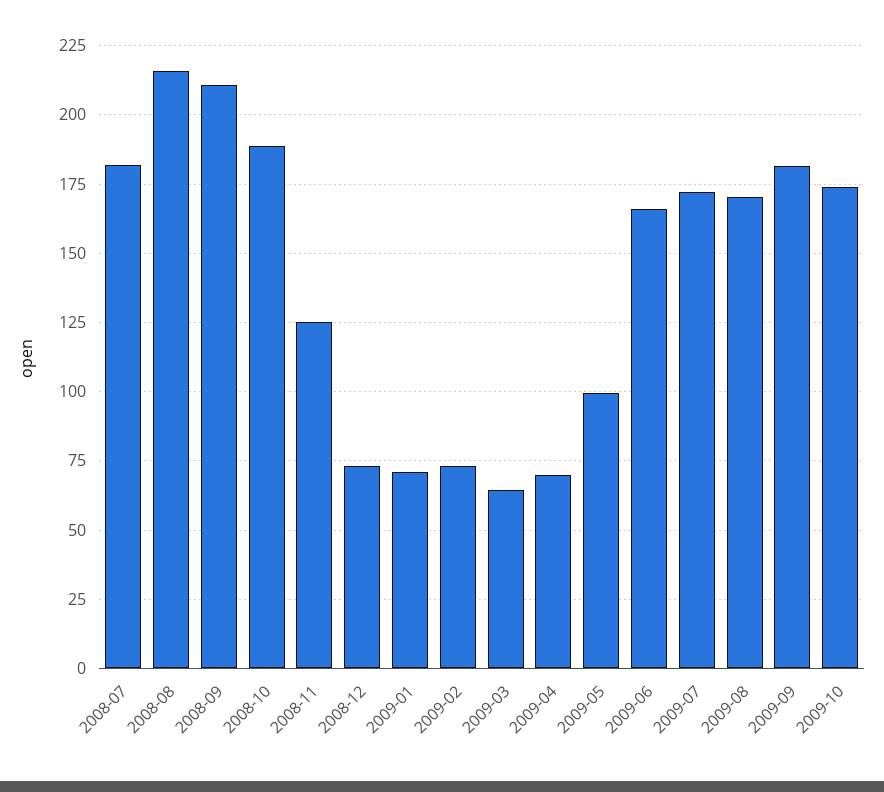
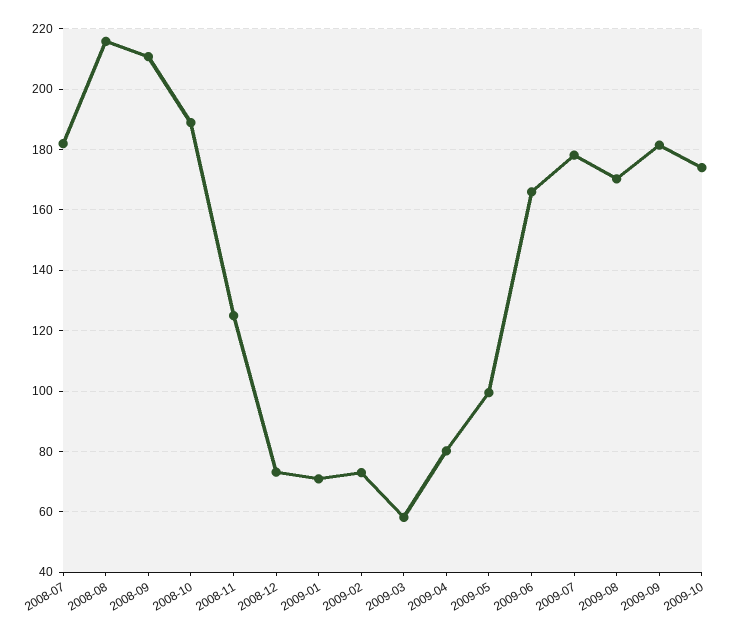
  {
    "2008-07": 182,
    "2008-08": 216,
    "2008-09": 210,
    "2008-10": 188,
    "2008-11": 126,
    "2008-12": 74,
    "2009-01": 70,
    "2009-02": 74,
-   "2009-03": 65,
+   "2009-03": 58,
-   "2009-04": 70,
+   "2009-04": 80,
    "2009-05": 100,
    "2009-06": 166,
-   "2009-07": 172.5,
+   "2009-07": 178,
    "2009-08": 170,
    "2009-09": 182,
    "2009-10": 174
  }

